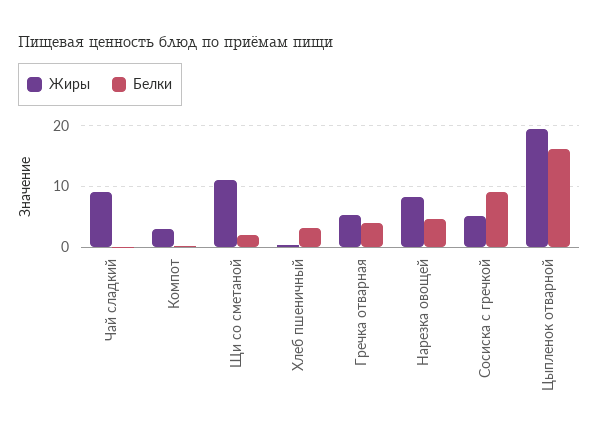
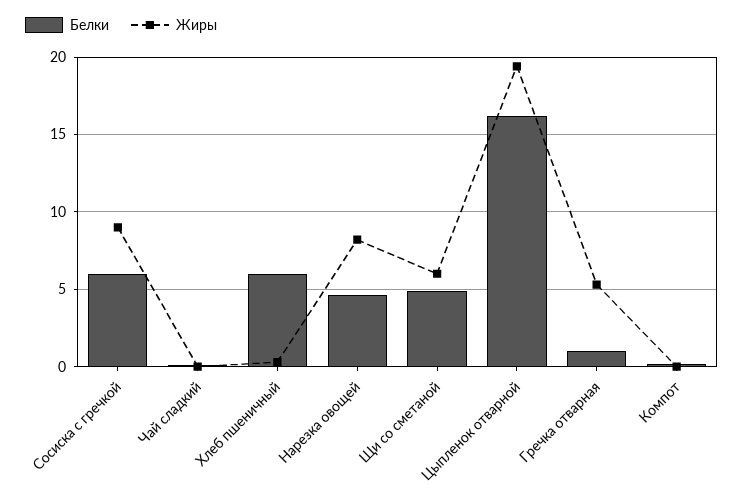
  {
    "Жиры": {
-     "Чай сладкий": 9,
+     "Чай сладкий": 0,
-     "Компот": 3,
+     "Компот": 0,
-     "Щи со сметаной": 11,
+     "Щи со сметаной": 6,
      "Хлеб пшеничный": 0.5,
      "Гречка отварная": 5.5,
      "Нарезка овощей": 8,
-     "Сосиска с гречкой": 5,
+     "Сосиска с гречкой": 9,
      "Цыпленок отварной": 19.5
    },
    "Белки": {
      "Чай сладкий": 0,
      "Компот": 0,
-     "Щи со сметаной": 2,
+     "Щи со сметаной": 5,
-     "Хлеб пшеничный": 3,
+     "Хлеб пшеничный": 6,
-     "Гречка отварная": 4,
+     "Гречка отварная": 1,
      "Нарезка овощей": 4.5,
-     "Сосиска с гречкой": 9,
+     "Сосиска с гречкой": 6,
      "Цыпленок отварной": 16
    }
  }

